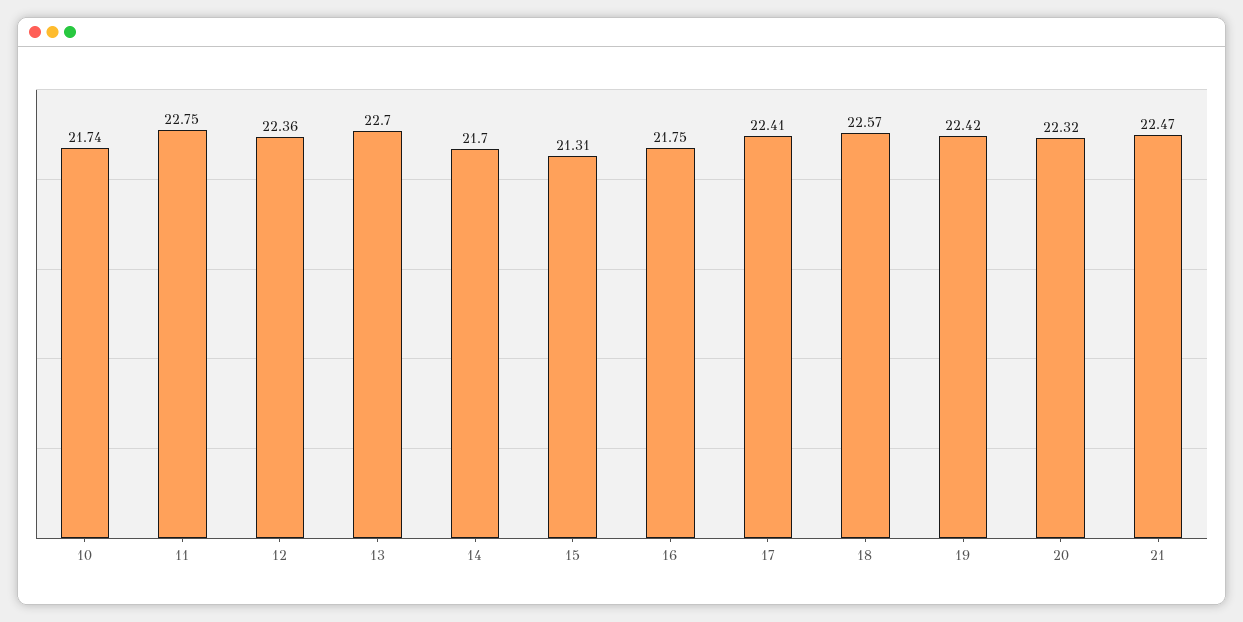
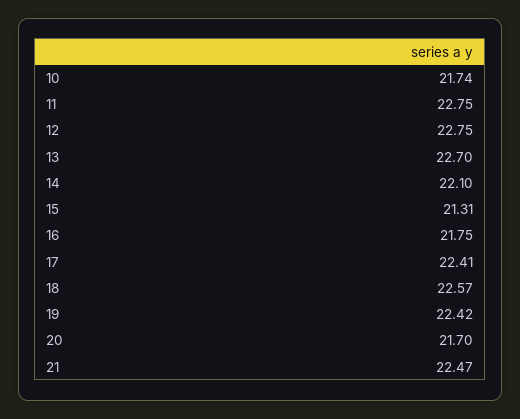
  {
    "10": 21.74,
    "11": 22.75,
-   "12": 22.36,
+   "12": 22.75,
    "13": 22.7,
-   "14": 21.7,
+   "14": 22.1,
    "15": 21.31,
    "16": 21.75,
    "17": 22.41,
    "18": 22.57,
    "19": 22.42,
-   "20": 22.32,
+   "20": 21.7,
    "21": 22.47
  }

